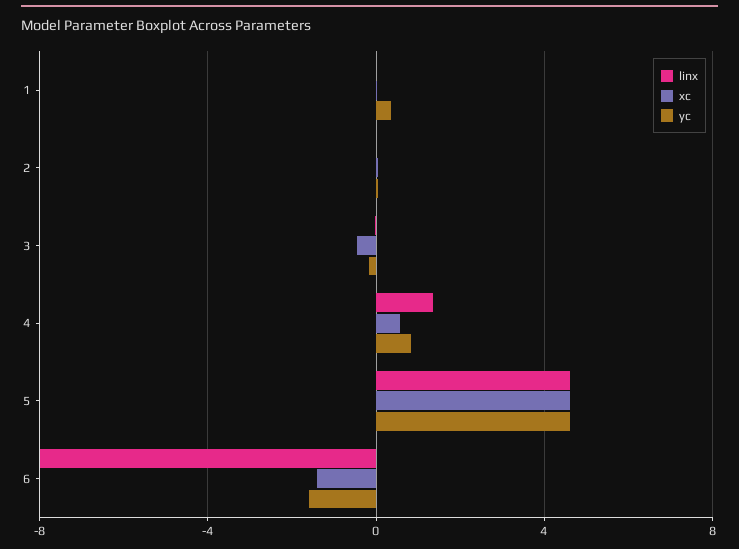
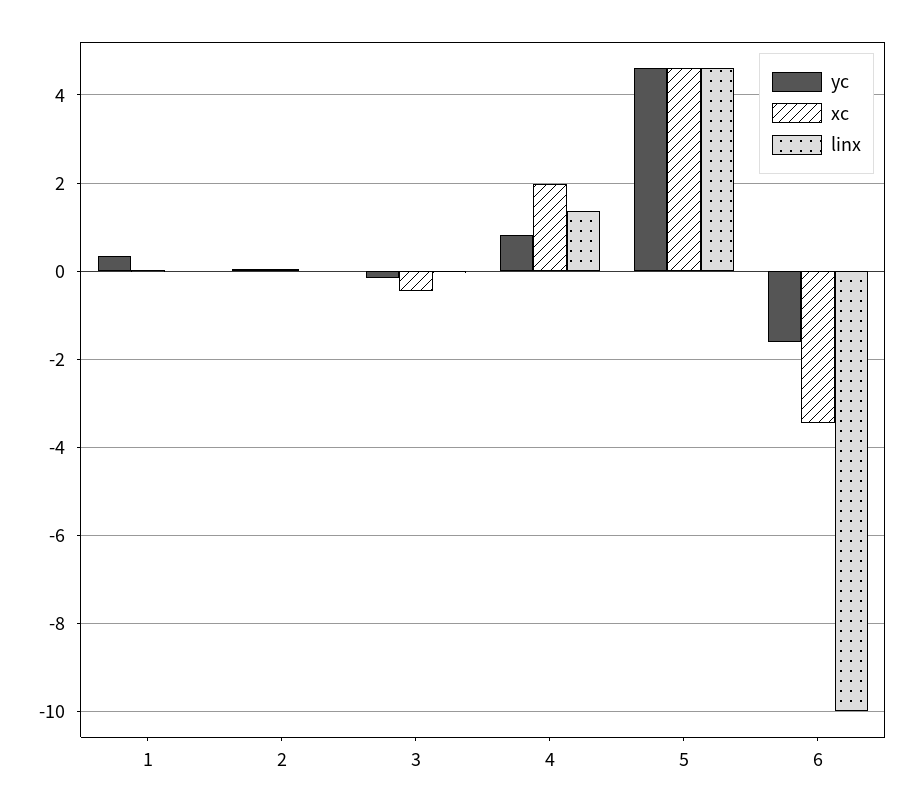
  {
    "linx": {
      "1": 0,
      "2": 0,
      "3": 0,
      "4": 1.4,
      "5": 4.6,
-     "6": -8
+     "6": -10
    },
    "xc": {
      "1": 0,
      "2": 0,
      "3": -0.4,
-     "4": 0.5,
+     "4": 2,
      "5": 4.6,
-     "6": -1.5
+     "6": -3.4
    },
    "yc": {
      "1": 0.4,
      "2": 0,
      "3": -0.2,
      "4": 0.8,
      "5": 4.6,
      "6": -1.6
    }
  }

